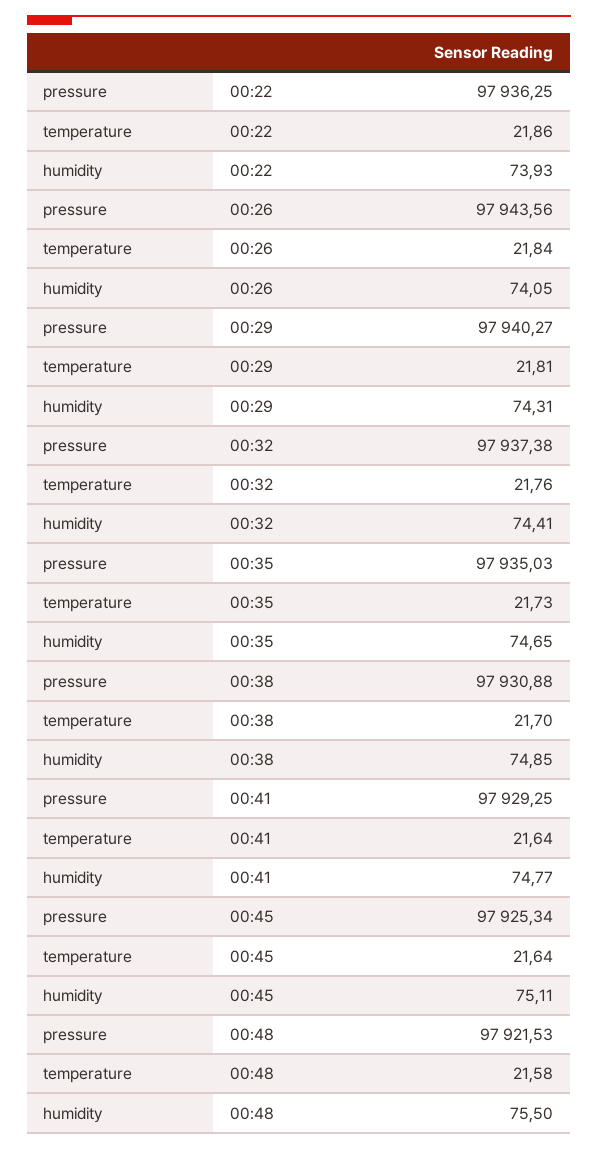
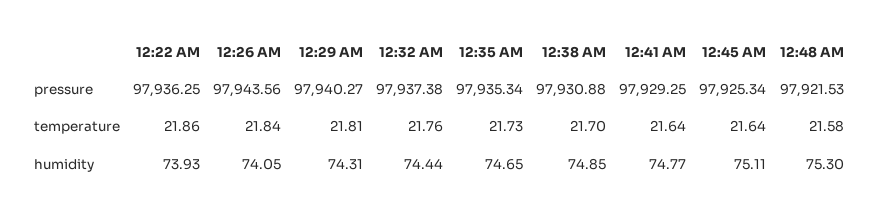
  {
    "pressure": {
      "00:22": 97936.25,
      "00:26": 97943.56,
      "00:29": 97940.27,
      "00:32": 97937.38,
-     "00:35": 97935.03,
+     "00:35": 97935.34,
      "00:38": 97930.88,
      "00:41": 97929.25,
      "00:45": 97925.34,
      "00:48": 97921.53
    },
    "temperature": {
      "00:22": 21.86,
      "00:26": 21.84,
      "00:29": 21.81,
      "00:32": 21.76,
      "00:35": 21.73,
      "00:38": 21.7,
      "00:41": 21.64,
      "00:45": 21.64,
      "00:48": 21.58
    },
    "humidity": {
      "00:22": 73.93,
      "00:26": 74.05,
      "00:29": 74.31,
-     "00:32": 74.41,
+     "00:32": 74.44,
      "00:35": 74.65,
      "00:38": 74.85,
      "00:41": 74.77,
      "00:45": 75.11,
-     "00:48": 75.5
+     "00:48": 75.3
    }
  }

